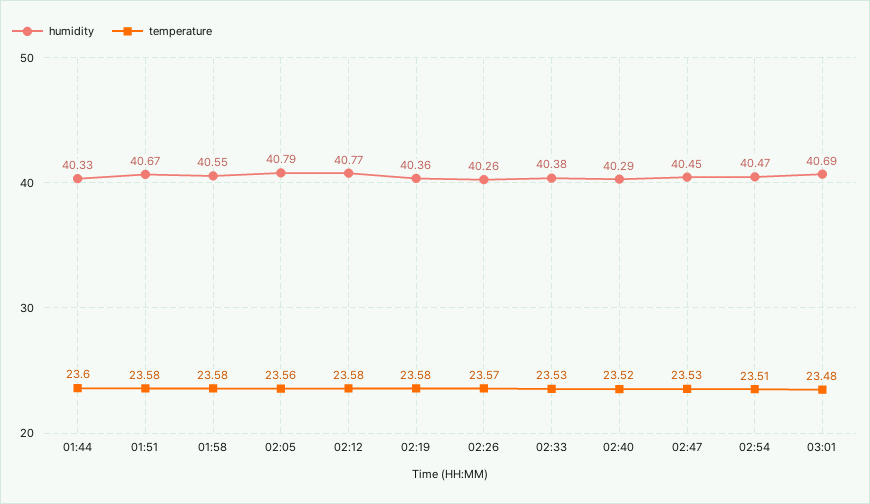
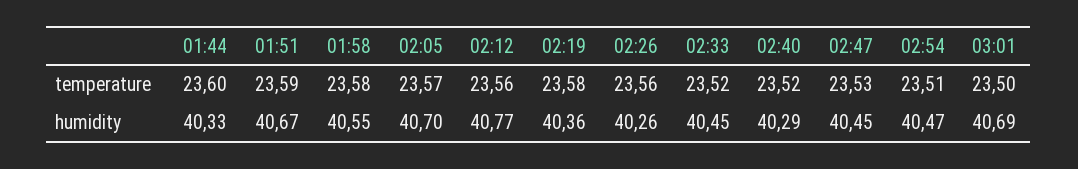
  {
    "humidity": {
      "01:44": 40.33,
      "01:51": 40.67,
      "01:58": 40.55,
-     "02:05": 40.79,
+     "02:05": 40.7,
      "02:12": 40.77,
      "02:19": 40.36,
      "02:26": 40.26,
-     "02:33": 40.38,
+     "02:33": 40.45,
      "02:40": 40.29,
      "02:47": 40.45,
      "02:54": 40.47,
      "03:01": 40.69
    },
    "temperature": {
      "01:44": 23.6,
-     "01:51": 23.58,
+     "01:51": 23.59,
      "01:58": 23.58,
-     "02:05": 23.56,
+     "02:05": 23.57,
-     "02:12": 23.58,
+     "02:12": 23.56,
      "02:19": 23.58,
-     "02:26": 23.57,
+     "02:26": 23.56,
-     "02:33": 23.53,
+     "02:33": 23.52,
      "02:40": 23.52,
      "02:47": 23.53,
      "02:54": 23.51,
-     "03:01": 23.48
+     "03:01": 23.5
    }
  }

